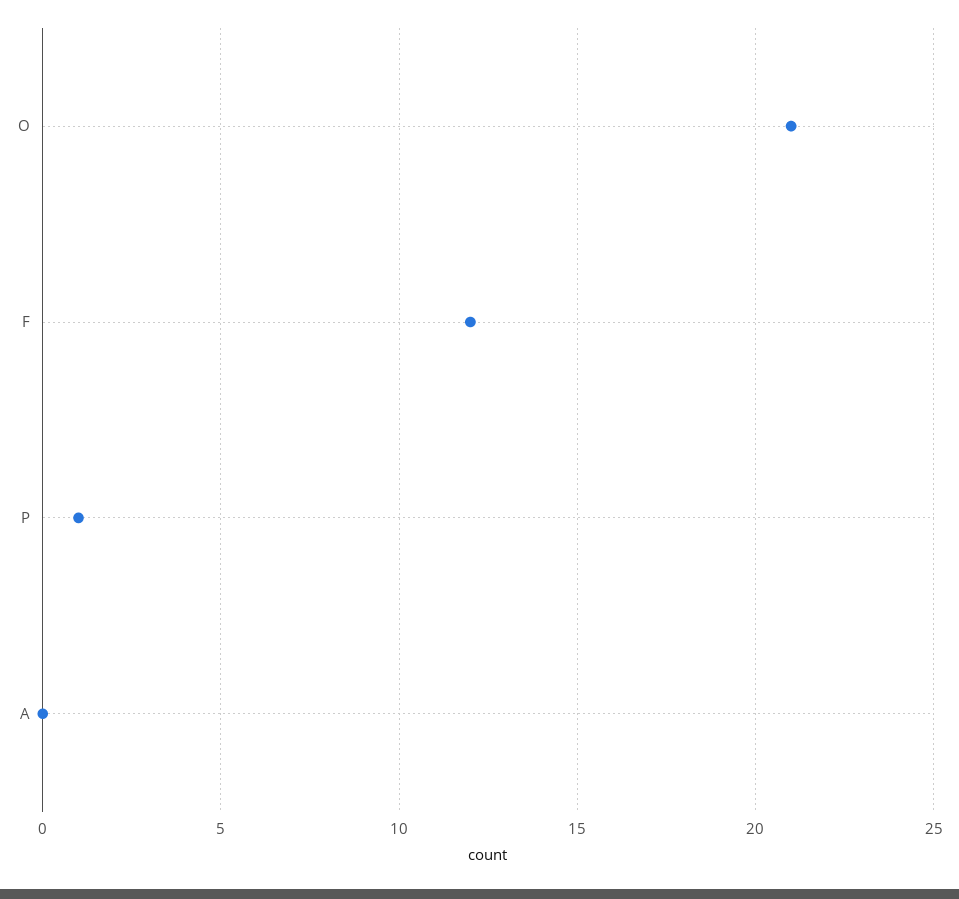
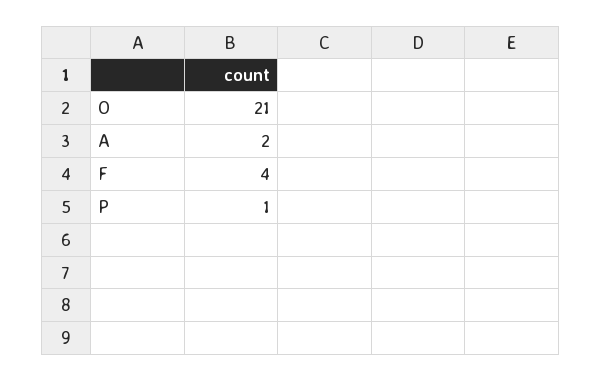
  {
    "O": 21,
-   "F": 12,
+   "F": 4,
    "P": 1,
-   "A": 0
+   "A": 2
  }

